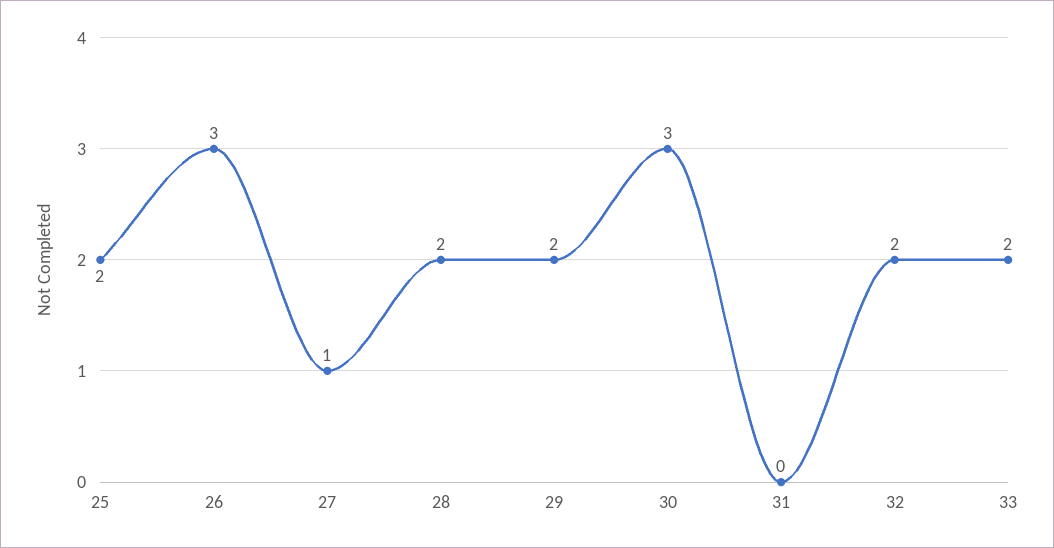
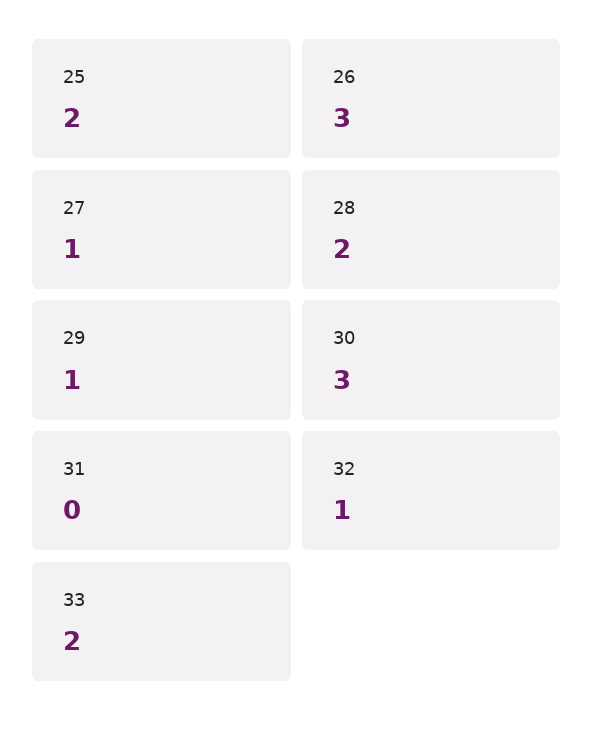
  {
    "25": 2,
    "26": 3,
    "27": 1,
    "28": 2,
-   "29": 2,
+   "29": 1,
    "30": 3,
    "31": 0,
-   "32": 2,
+   "32": 1,
    "33": 2
  }

